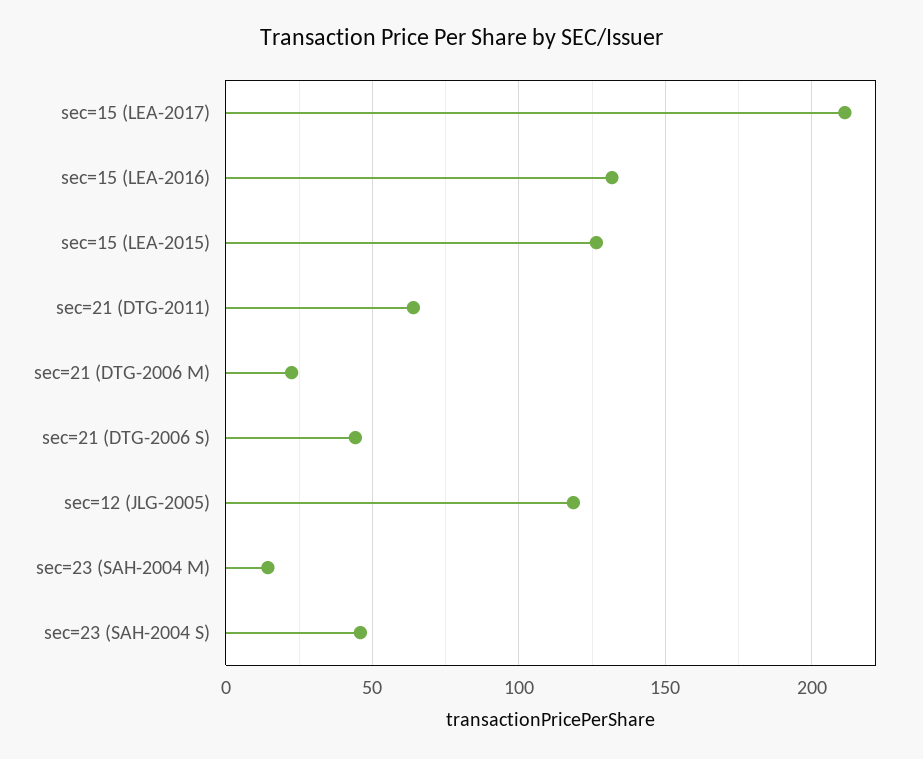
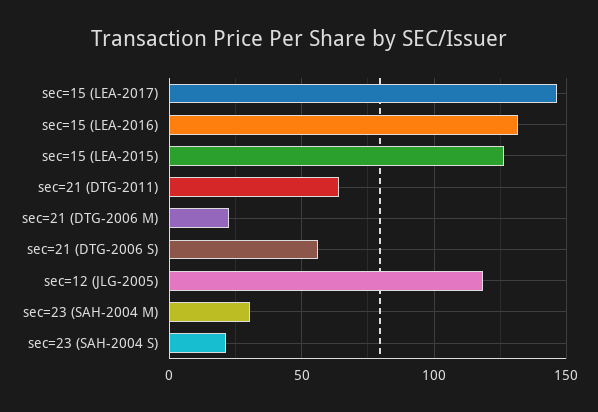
  {
-   "sec=15 (LEA-2017)": 210,
+   "sec=15 (LEA-2017)": 145,
    "sec=15 (LEA-2016)": 130,
    "sec=15 (LEA-2015)": 125,
    "sec=21 (DTG-2011)": 65,
    "sec=21 (DTG-2006 M)": 25,
-   "sec=21 (DTG-2006 S)": 45,
+   "sec=21 (DTG-2006 S)": 55,
    "sec=12 (JLG-2005)": 120,
-   "sec=23 (SAH-2004 M)": 15,
+   "sec=23 (SAH-2004 M)": 30,
-   "sec=23 (SAH-2004 S)": 45
+   "sec=23 (SAH-2004 S)": 20
  }

